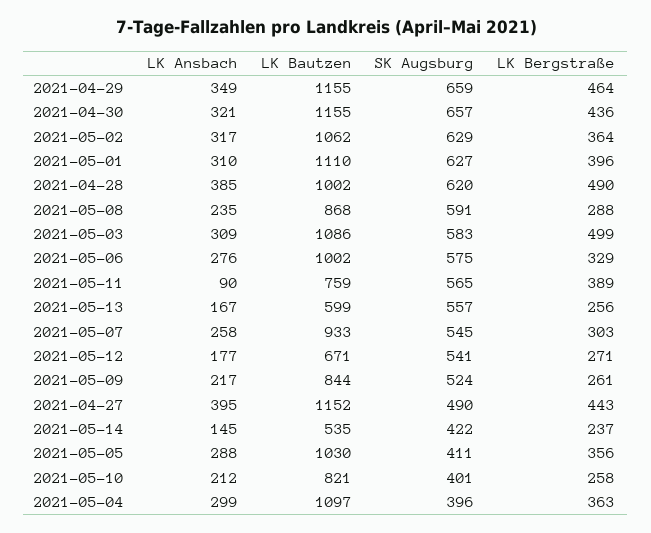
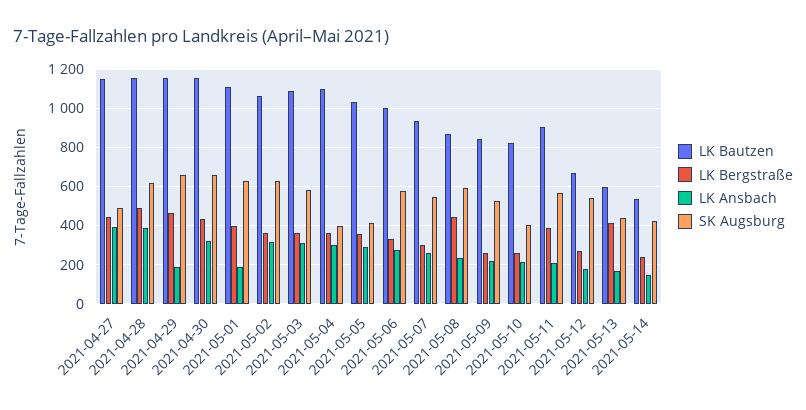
  {
    "LK Ansbach": {
-     "2021-04-29": 349,
+     "2021-04-29": 200,
      "2021-04-30": 321,
      "2021-05-02": 317,
-     "2021-05-01": 310,
+     "2021-05-01": 200,
      "2021-04-28": 385,
      "2021-05-08": 235,
      "2021-05-03": 309,
      "2021-05-06": 276,
-     "2021-05-11": 90,
+     "2021-05-11": 200,
      "2021-05-13": 167,
      "2021-05-07": 258,
      "2021-05-12": 177,
      "2021-05-09": 217,
      "2021-04-27": 395,
      "2021-05-14": 145,
      "2021-05-05": 288,
      "2021-05-10": 212,
      "2021-05-04": 299
    },
    "LK Bautzen": {
      "2021-04-29": 1155,
      "2021-04-30": 1155,
      "2021-05-02": 1062,
      "2021-05-01": 1110,
-     "2021-04-28": 1002,
+     "2021-04-28": 1150,
      "2021-05-08": 868,
      "2021-05-03": 1086,
      "2021-05-06": 1002,
-     "2021-05-11": 759,
+     "2021-05-11": 900,
      "2021-05-13": 599,
      "2021-05-07": 933,
      "2021-05-12": 671,
      "2021-05-09": 844,
      "2021-04-27": 1152,
      "2021-05-14": 535,
      "2021-05-05": 1030,
      "2021-05-10": 821,
      "2021-05-04": 1097
    },
    "SK Augsburg": {
      "2021-04-29": 659,
      "2021-04-30": 657,
      "2021-05-02": 629,
      "2021-05-01": 627,
      "2021-04-28": 620,
      "2021-05-08": 591,
      "2021-05-03": 583,
      "2021-05-06": 575,
      "2021-05-11": 565,
-     "2021-05-13": 557,
+     "2021-05-13": 450,
      "2021-05-07": 545,
      "2021-05-12": 541,
      "2021-05-09": 524,
      "2021-04-27": 490,
      "2021-05-14": 422,
      "2021-05-05": 411,
      "2021-05-10": 401,
      "2021-05-04": 396
    },
    "LK Bergstraße": {
      "2021-04-29": 464,
      "2021-04-30": 436,
      "2021-05-02": 364,
      "2021-05-01": 396,
      "2021-04-28": 490,
-     "2021-05-08": 288,
+     "2021-05-08": 450,
-     "2021-05-03": 499,
+     "2021-05-03": 350,
      "2021-05-06": 329,
      "2021-05-11": 389,
-     "2021-05-13": 256,
+     "2021-05-13": 400,
      "2021-05-07": 303,
      "2021-05-12": 271,
      "2021-05-09": 261,
      "2021-04-27": 443,
      "2021-05-14": 237,
      "2021-05-05": 356,
      "2021-05-10": 258,
      "2021-05-04": 363
    }
  }

